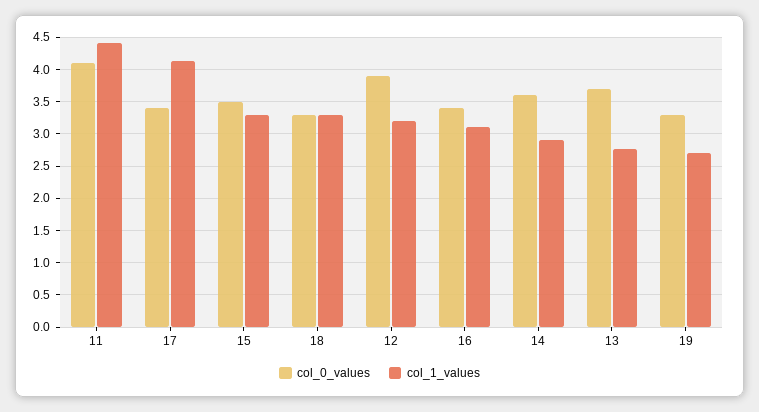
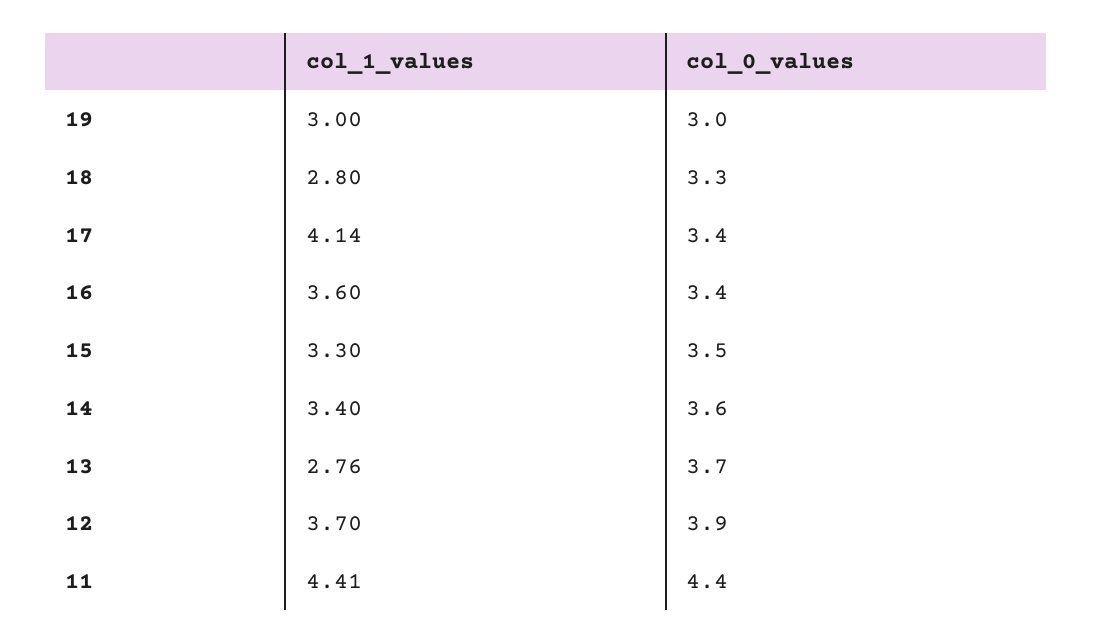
  {
    "col_0_values": {
-     "11": 4.1,
+     "11": 4.4,
      "17": 3.4,
      "15": 3.5,
      "18": 3.3,
      "12": 3.9,
      "16": 3.4,
      "14": 3.6,
      "13": 3.7,
-     "19": 3.3
+     "19": 3
    },
    "col_1_values": {
      "11": 4.41,
      "17": 4.14,
      "15": 3.3,
-     "18": 3.3,
+     "18": 2.8,
-     "12": 3.2,
+     "12": 3.7,
-     "16": 3.1,
+     "16": 3.6,
-     "14": 2.9,
+     "14": 3.4,
      "13": 2.76,
-     "19": 2.7
+     "19": 3
    }
  }

